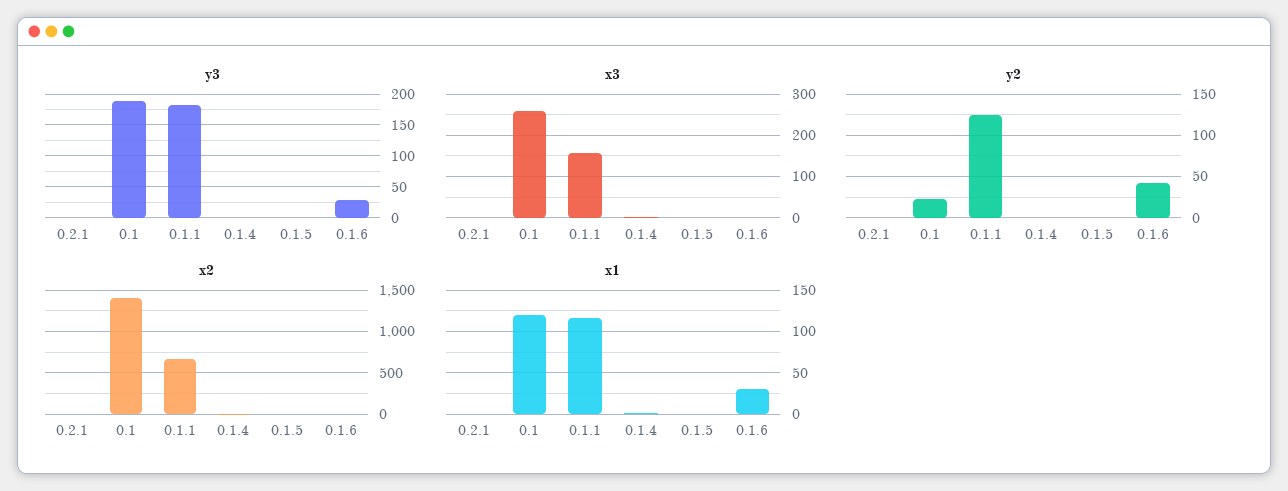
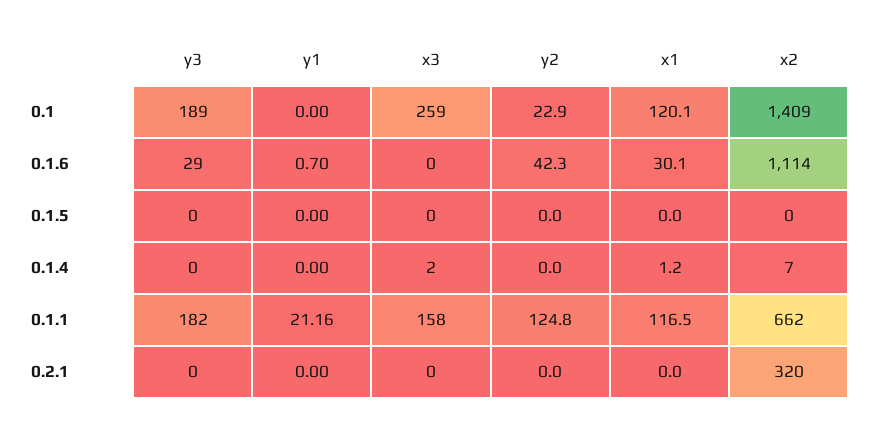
  {
    "y3": {
      "0.2.1": 0,
      "0.1": 189,
      "0.1.1": 182,
      "0.1.4": 0,
      "0.1.5": 0,
      "0.1.6": 29
    },
    "x3": {
      "0.2.1": 0,
      "0.1": 259,
      "0.1.1": 158,
      "0.1.4": 2,
      "0.1.5": 0,
      "0.1.6": 0
    },
    "y2": {
      "0.2.1": 0,
      "0.1": 22.9,
      "0.1.1": 124.8,
      "0.1.4": 0,
      "0.1.5": 0,
      "0.1.6": 42.3
    },
    "x2": {
-     "0.2.1": 0,
+     "0.2.1": 320,
      "0.1": 1409,
      "0.1.1": 662,
      "0.1.4": 7,
      "0.1.5": 0,
-     "0.1.6": 0
+     "0.1.6": 1114
    },
    "x1": {
      "0.2.1": 0,
      "0.1": 120.1,
      "0.1.1": 116.5,
      "0.1.4": 1.2,
      "0.1.5": 0,
      "0.1.6": 30.1
-   }
+   },
+   "y1": {
+     "0.1": 0,
+     "0.1.6": 0.7,
+     "0.1.5": 0,
+     "0.1.4": 0,
+     "0.1.1": 21.16,
+     "0.2.1": 0
+   }
  }

